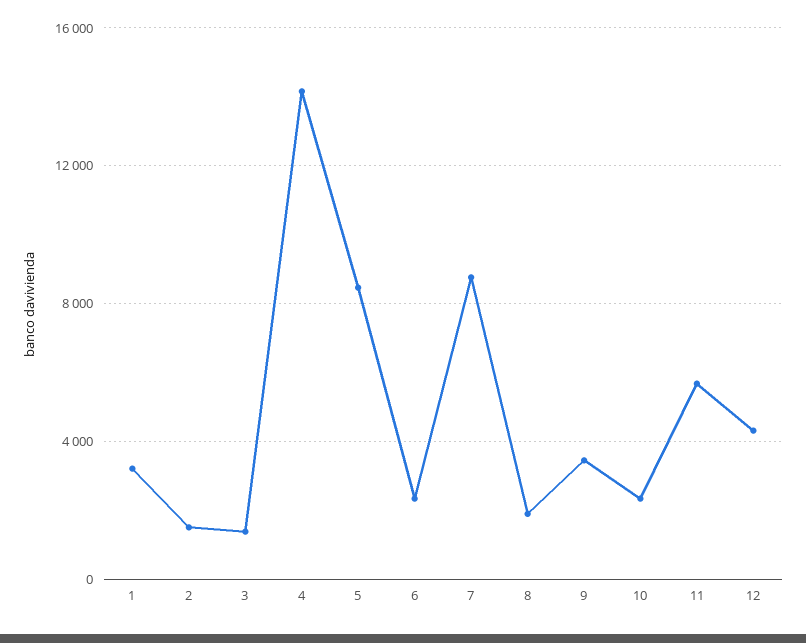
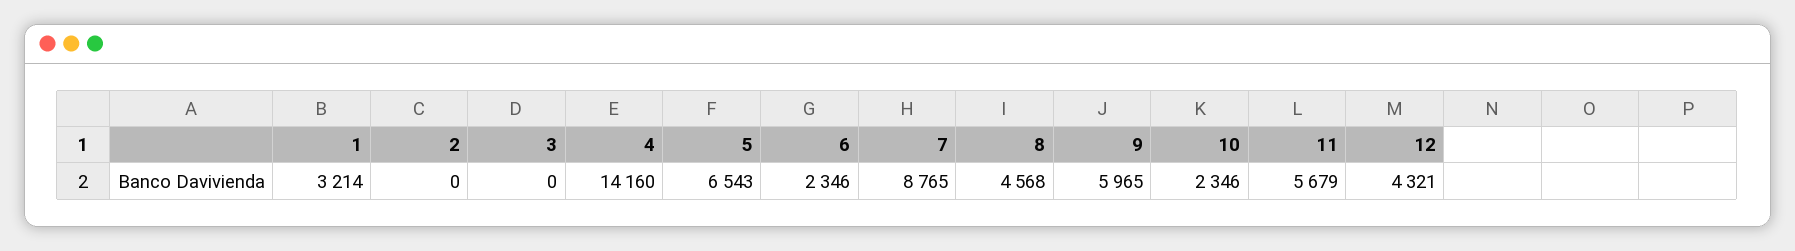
  {
    "1": 3214,
-   "2": 1500,
+   "2": 0,
-   "3": 1500,
+   "3": 0,
    "4": 14160,
-   "5": 8500,
+   "5": 6543,
    "6": 2346,
    "7": 8765,
-   "8": 2000,
+   "8": 4568,
-   "9": 3500,
+   "9": 5965,
    "10": 2346,
    "11": 5679,
    "12": 4321
  }

